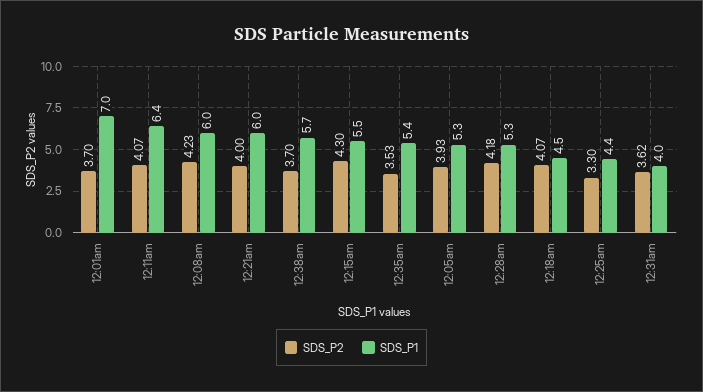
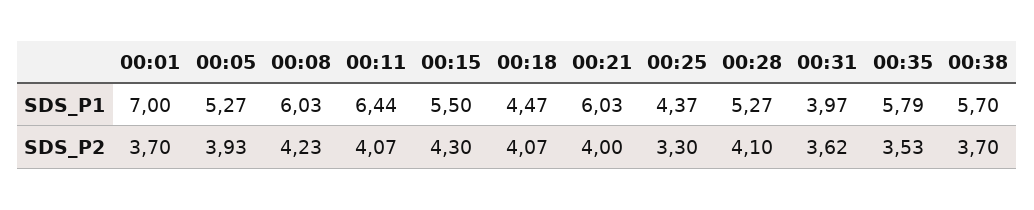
  {
    "SDS_P2": {
      "12:01am": 3.7,
      "12:11am": 4.07,
      "12:08am": 4.23,
      "12:21am": 4,
      "12:38am": 3.7,
      "12:15am": 4.3,
      "12:35am": 3.53,
      "12:05am": 3.93,
-     "12:28am": 4.18,
+     "12:28am": 4.1,
      "12:18am": 4.07,
      "12:25am": 3.3,
      "12:31am": 3.62
    },
    "SDS_P1": {
      "12:01am": 7,
      "12:11am": 6.44,
      "12:08am": 6.03,
      "12:21am": 6.03,
      "12:38am": 5.7,
      "12:15am": 5.5,
-     "12:35am": 5.4,
+     "12:35am": 5.79,
      "12:05am": 5.27,
      "12:28am": 5.27,
      "12:18am": 4.47,
      "12:25am": 4.37,
      "12:31am": 3.97
    }
  }

